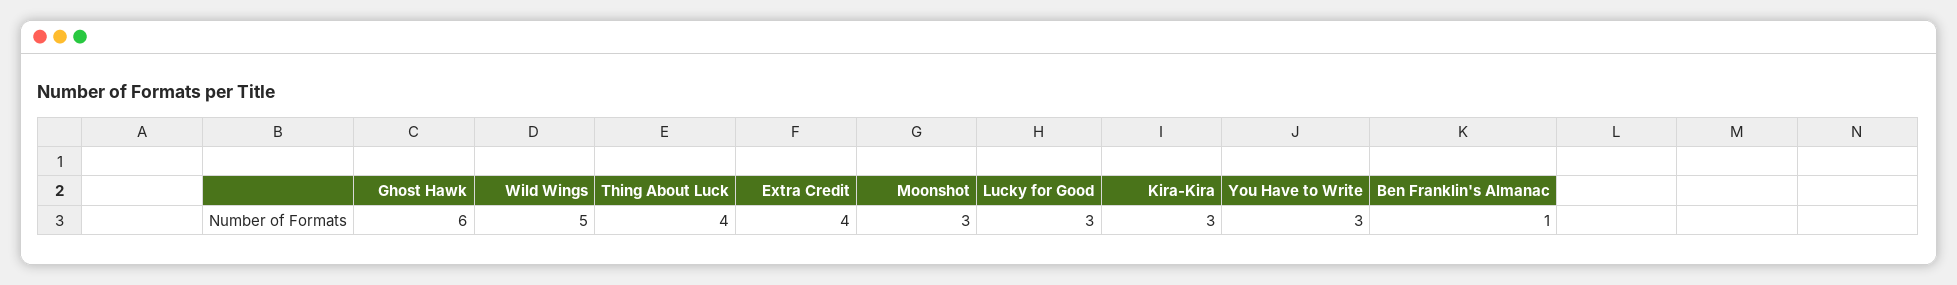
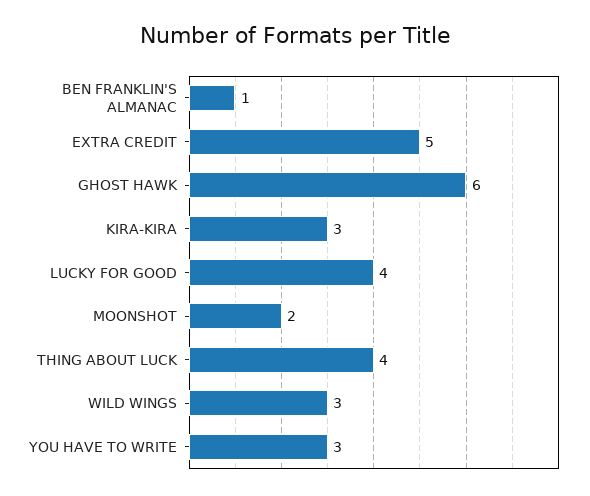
  {
    "Ghost Hawk": 6,
-   "Wild Wings": 5,
+   "Wild Wings": 3,
    "Thing About Luck": 4,
-   "Extra Credit": 4,
+   "Extra Credit": 5,
-   "Moonshot": 3,
+   "Moonshot": 2,
-   "Lucky for Good": 3,
+   "Lucky for Good": 4,
    "Kira-Kira": 3,
    "You Have to Write": 3,
    "Ben Franklin's Almanac": 1
  }

